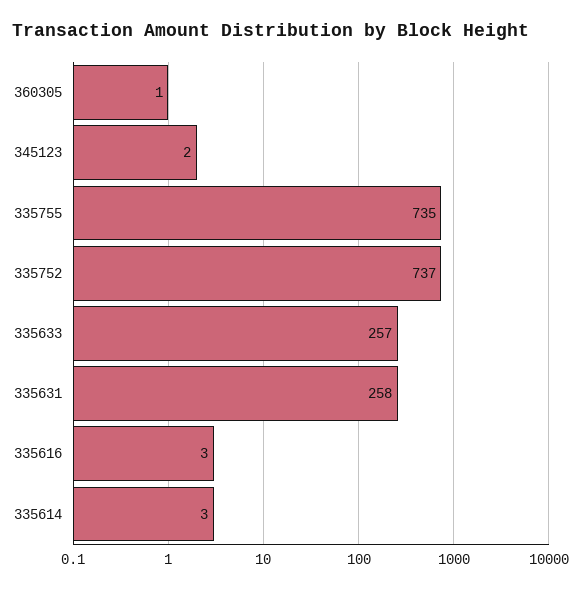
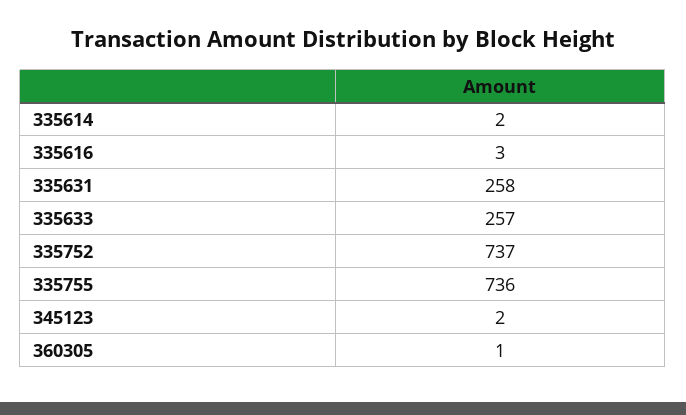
  {
    "360305": 1,
    "345123": 2,
-   "335755": 735,
+   "335755": 736,
    "335752": 737,
    "335633": 257,
    "335631": 258,
    "335616": 3,
-   "335614": 3
+   "335614": 2
  }

